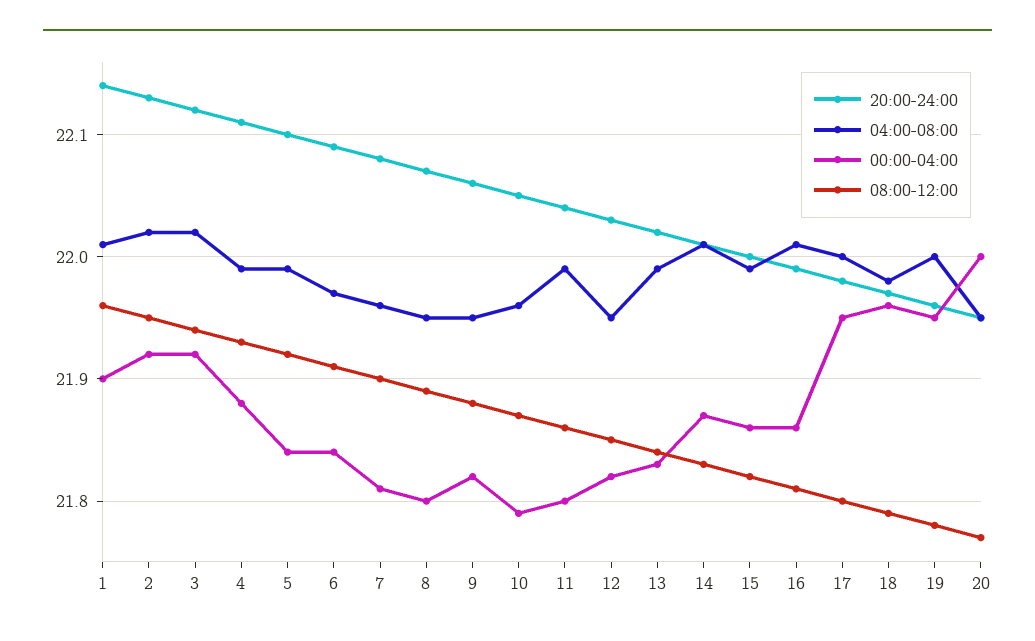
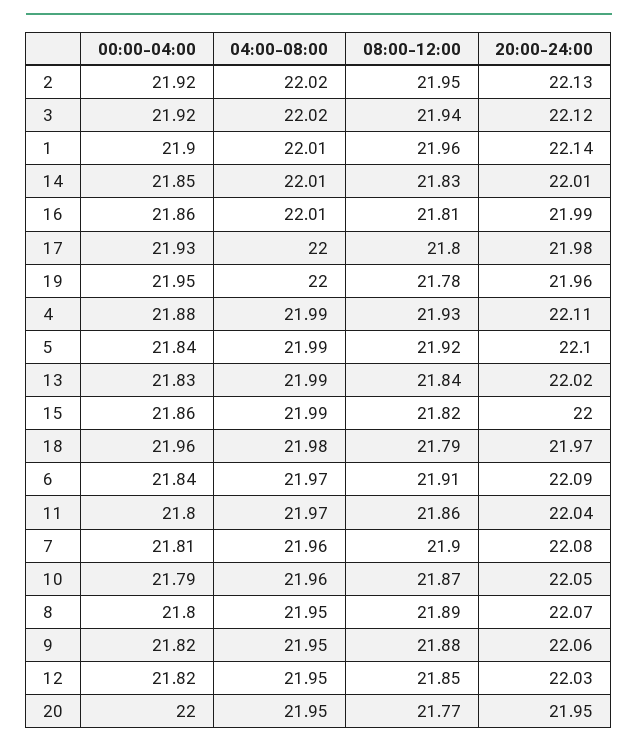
  {
    "20:00-24:00": {
      "1": 22.14,
      "2": 22.13,
      "3": 22.12,
      "4": 22.11,
      "5": 22.1,
      "6": 22.09,
      "7": 22.08,
      "8": 22.07,
      "9": 22.06,
      "10": 22.05,
      "11": 22.04,
      "12": 22.03,
      "13": 22.02,
      "14": 22.01,
      "15": 22,
      "16": 21.99,
      "17": 21.98,
      "18": 21.97,
      "19": 21.96,
      "20": 21.95
    },
    "04:00-08:00": {
      "1": 22.01,
      "2": 22.02,
      "3": 22.02,
      "4": 21.99,
      "5": 21.99,
      "6": 21.97,
      "7": 21.96,
      "8": 21.95,
      "9": 21.95,
      "10": 21.96,
-     "11": 21.99,
+     "11": 21.97,
      "12": 21.95,
      "13": 21.99,
      "14": 22.01,
      "15": 21.99,
      "16": 22.01,
      "17": 22,
      "18": 21.98,
      "19": 22,
      "20": 21.95
    },
    "00:00-04:00": {
      "1": 21.9,
      "2": 21.92,
      "3": 21.92,
      "4": 21.88,
      "5": 21.84,
      "6": 21.84,
      "7": 21.81,
      "8": 21.8,
      "9": 21.82,
      "10": 21.79,
      "11": 21.8,
      "12": 21.82,
      "13": 21.83,
-     "14": 21.87,
+     "14": 21.85,
      "15": 21.86,
      "16": 21.86,
-     "17": 21.95,
+     "17": 21.93,
      "18": 21.96,
      "19": 21.95,
      "20": 22
    },
    "08:00-12:00": {
      "1": 21.96,
      "2": 21.95,
      "3": 21.94,
      "4": 21.93,
      "5": 21.92,
      "6": 21.91,
      "7": 21.9,
      "8": 21.89,
      "9": 21.88,
      "10": 21.87,
      "11": 21.86,
      "12": 21.85,
      "13": 21.84,
      "14": 21.83,
      "15": 21.82,
      "16": 21.81,
      "17": 21.8,
      "18": 21.79,
      "19": 21.78,
      "20": 21.77
    }
  }

